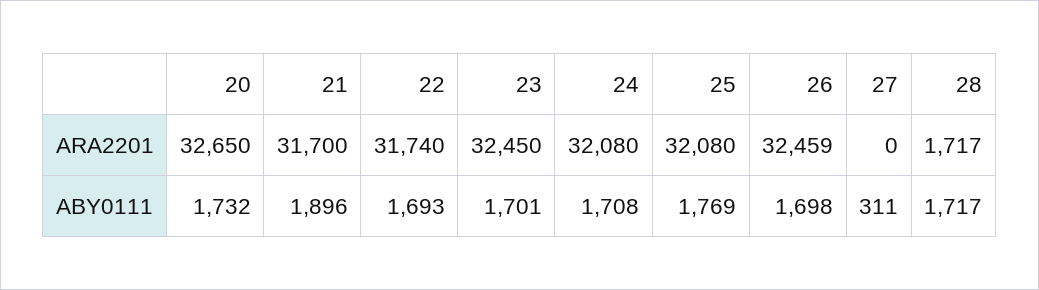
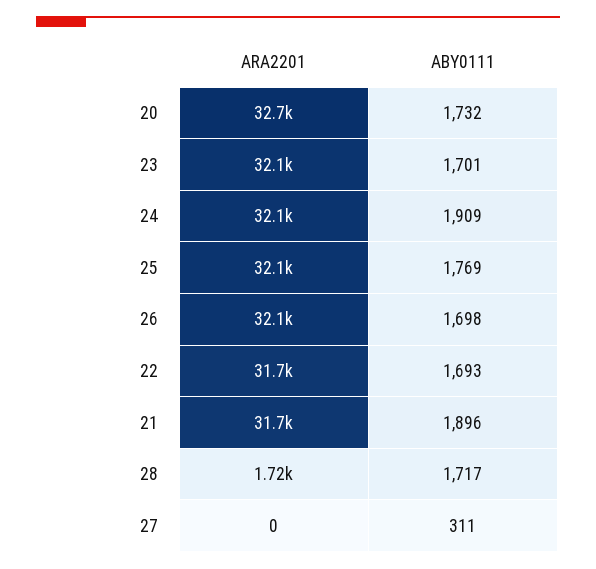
  {
    "20": {
      "ARA2201": 32650,
      "ABY0111": 1732
    },
    "21": {
      "ARA2201": 31700,
      "ABY0111": 1896
    },
    "22": {
      "ARA2201": 31740,
      "ABY0111": 1693
    },
    "23": {
-     "ARA2201": 32450,
+     "ARA2201": 32100,
      "ABY0111": 1701
    },
    "24": {
      "ARA2201": 32080,
-     "ABY0111": 1708
+     "ABY0111": 1909
    },
    "25": {
      "ARA2201": 32080,
      "ABY0111": 1769
    },
    "26": {
-     "ARA2201": 32459,
+     "ARA2201": 32100,
      "ABY0111": 1698
    },
    "27": {
      "ARA2201": 0,
      "ABY0111": 311
    },
    "28": {
      "ARA2201": 1717,
      "ABY0111": 1717
    }
  }

